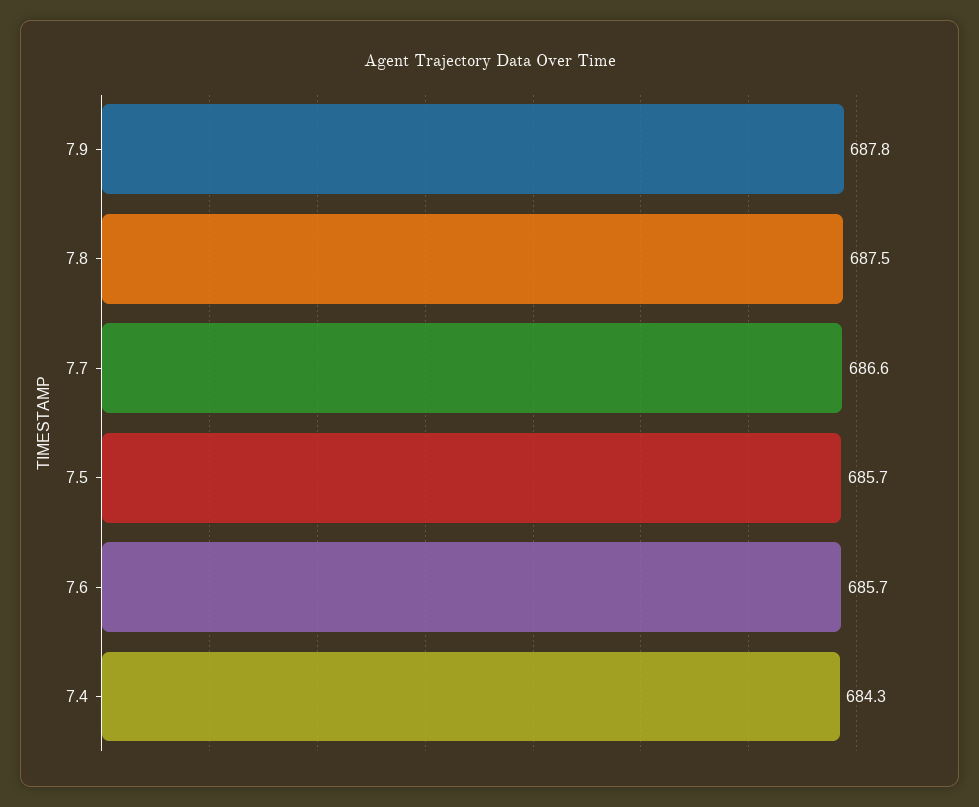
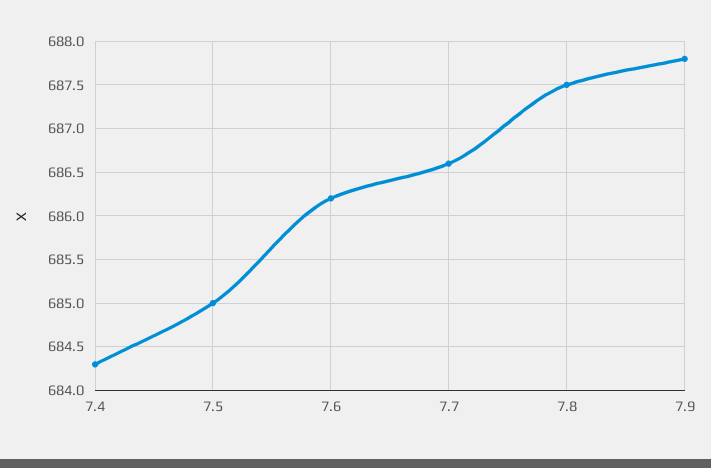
  {
    "7.9": 687.8,
    "7.8": 687.5,
    "7.7": 686.6,
-   "7.5": 685.7,
+   "7.5": 685,
-   "7.6": 685.7,
+   "7.6": 686.2,
    "7.4": 684.3
  }

